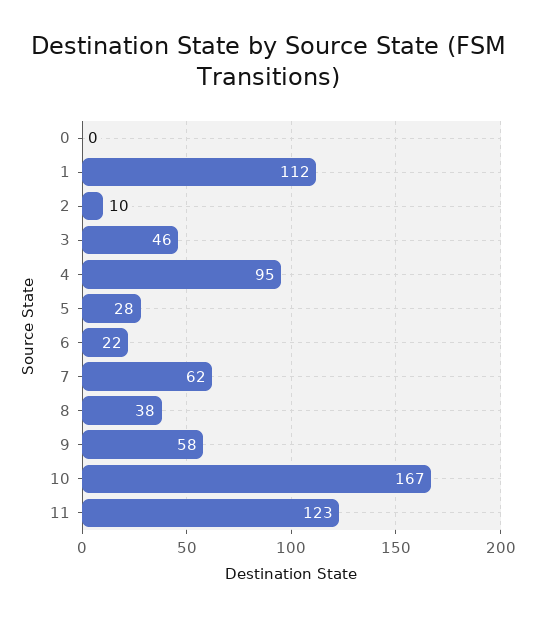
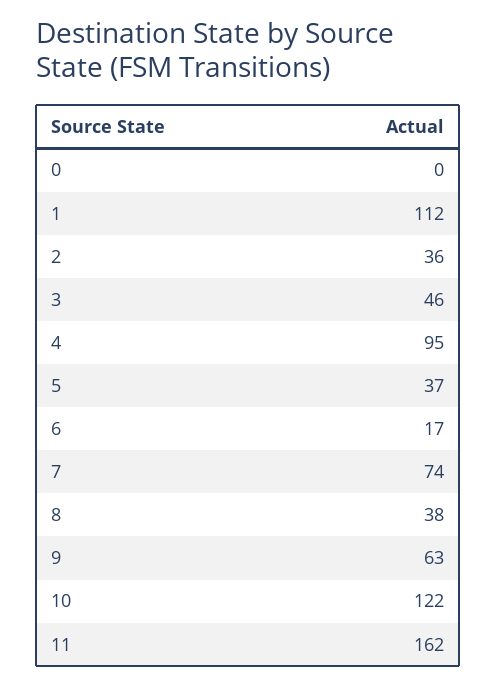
  {
    "0": 0,
    "1": 112,
-   "2": 10,
+   "2": 36,
    "3": 46,
    "4": 95,
-   "5": 28,
+   "5": 37,
-   "6": 22,
+   "6": 17,
-   "7": 62,
+   "7": 74,
    "8": 38,
-   "9": 58,
+   "9": 63,
-   "10": 167,
+   "10": 122,
-   "11": 123
+   "11": 162
  }

